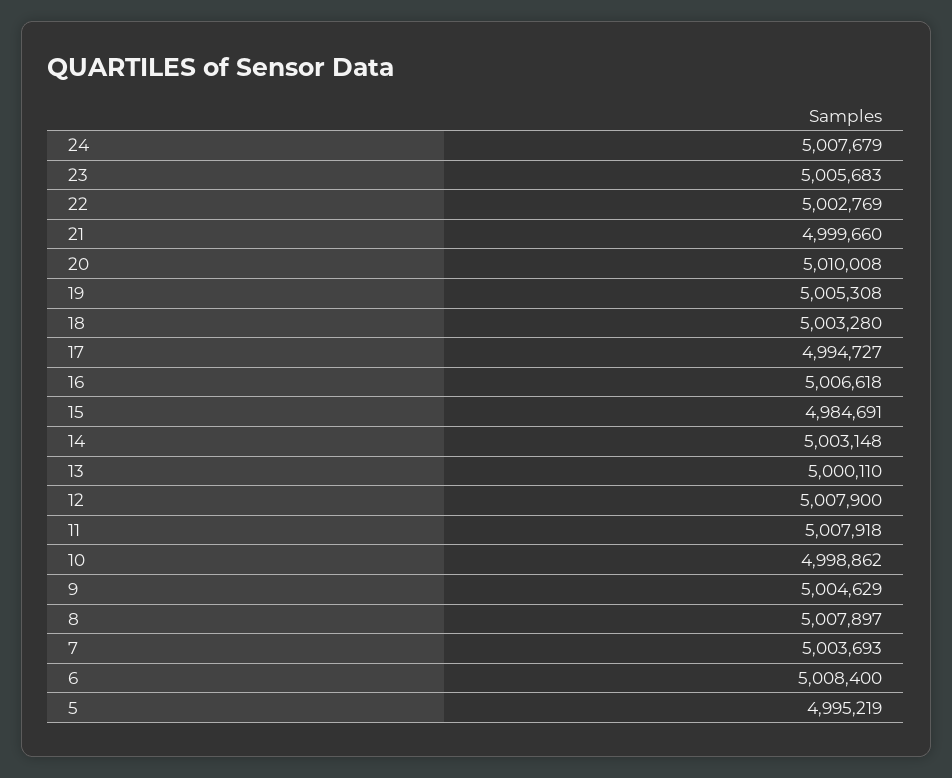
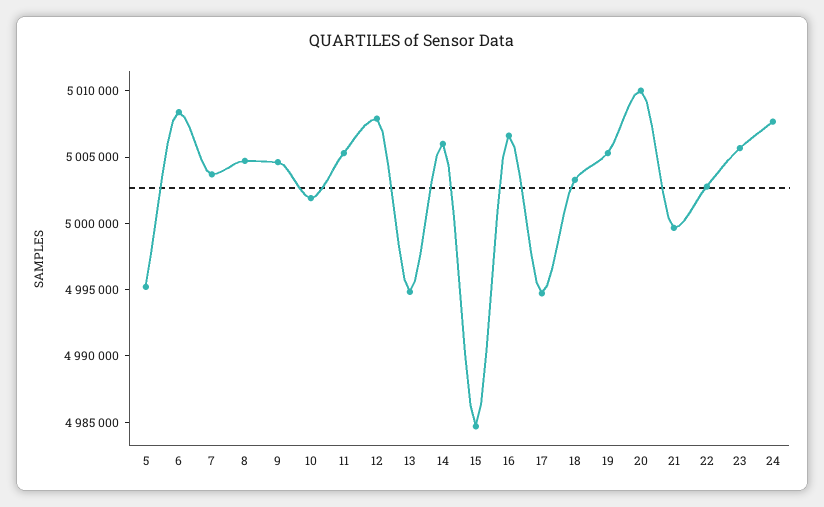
  {
    "24": 5007679,
    "23": 5005683,
    "22": 5002769,
    "21": 4999660,
    "20": 5010008,
    "19": 5005308,
    "18": 5003280,
    "17": 4994727,
    "16": 5006618,
    "15": 4984691,
-   "14": 5003148,
+   "14": 5006000,
-   "13": 5000110,
+   "13": 4995000,
    "12": 5007900,
-   "11": 5007918,
+   "11": 5005000,
-   "10": 4998862,
+   "10": 5002000,
    "9": 5004629,
-   "8": 5007897,
+   "8": 5005000,
    "7": 5003693,
    "6": 5008400,
    "5": 4995219
  }

